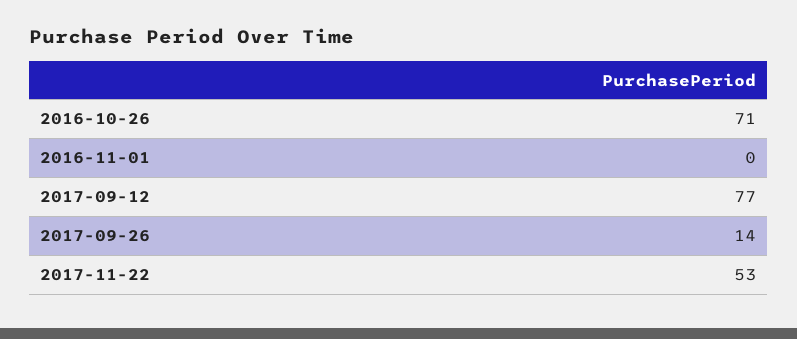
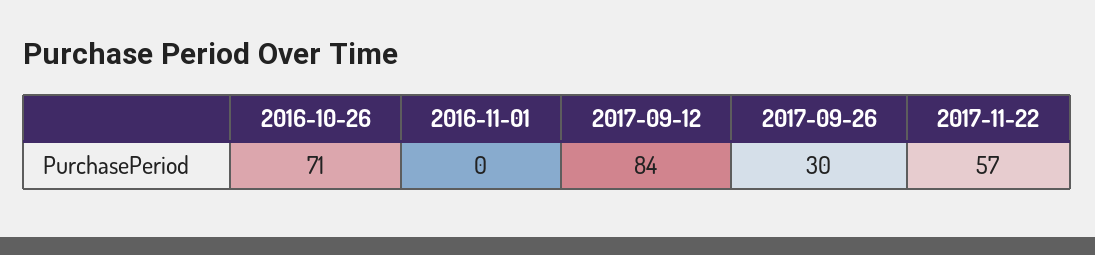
  {
    "2016-10-26": 71,
    "2016-11-01": 0,
-   "2017-09-12": 77,
+   "2017-09-12": 84,
-   "2017-09-26": 14,
+   "2017-09-26": 30,
-   "2017-11-22": 53
+   "2017-11-22": 57
  }

